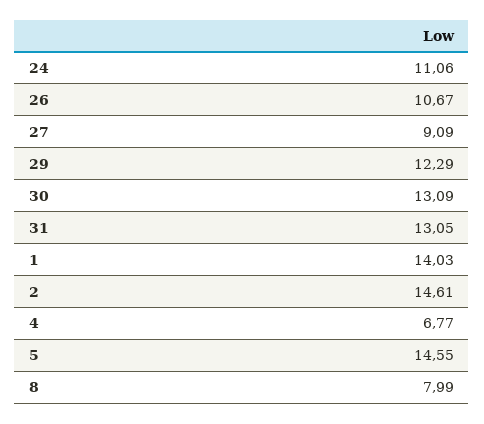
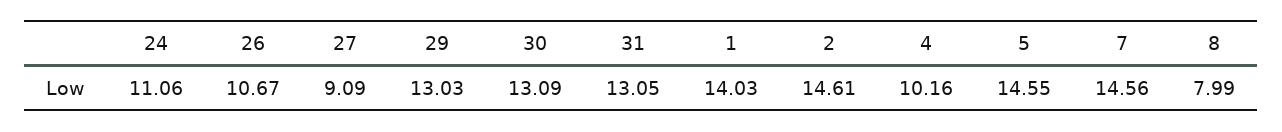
  {
    "24": 11.06,
    "26": 10.67,
    "27": 9.09,
-   "29": 12.29,
+   "29": 13.03,
    "30": 13.09,
    "31": 13.05,
    "1": 14.03,
    "2": 14.61,
-   "4": 6.77,
+   "4": 10.16,
    "5": 14.55,
-   "8": 7.99
+   "8": 7.99,
+   "7": 14.56
  }

